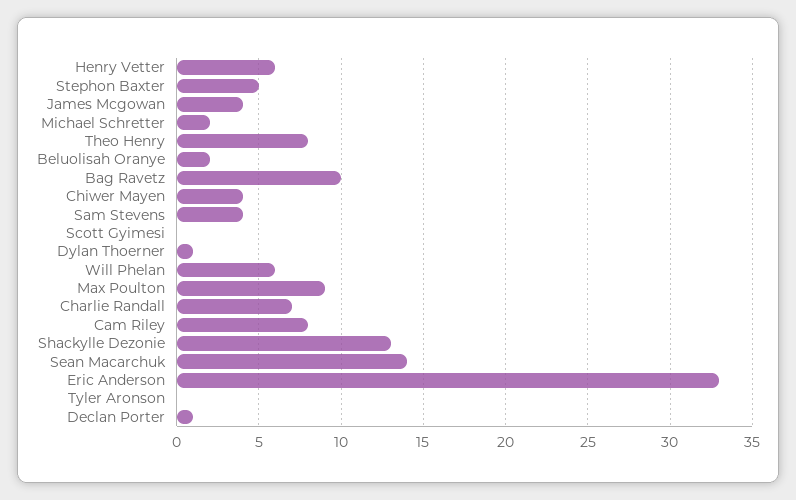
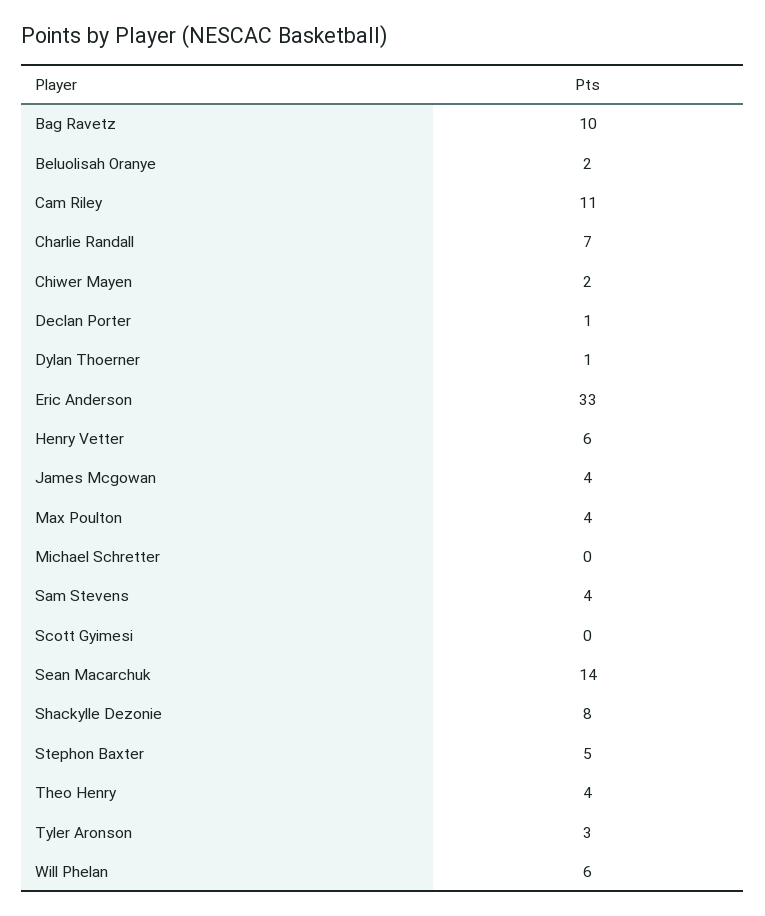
  {
    "Henry Vetter": 6,
    "Stephon Baxter": 5,
    "James Mcgowan": 4,
-   "Michael Schretter": 2,
+   "Michael Schretter": 0,
-   "Theo Henry": 8,
+   "Theo Henry": 4,
    "Beluolisah Oranye": 2,
    "Bag Ravetz": 10,
-   "Chiwer Mayen": 4,
+   "Chiwer Mayen": 2,
    "Sam Stevens": 4,
    "Scott Gyimesi": 0,
    "Dylan Thoerner": 1,
    "Will Phelan": 6,
-   "Max Poulton": 9,
+   "Max Poulton": 4,
    "Charlie Randall": 7,
-   "Cam Riley": 8,
+   "Cam Riley": 11,
-   "Shackylle Dezonie": 13,
+   "Shackylle Dezonie": 8,
    "Sean Macarchuk": 14,
    "Eric Anderson": 33,
-   "Tyler Aronson": 0,
+   "Tyler Aronson": 3,
    "Declan Porter": 1
  }

